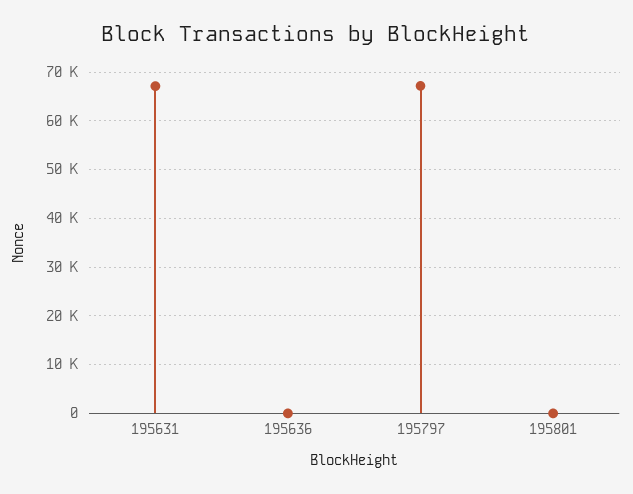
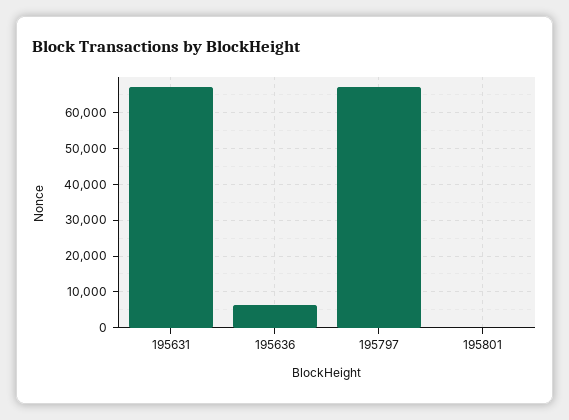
  {
    "195631": 68000,
-   "195636": 0,
+   "195636": 6000,
    "195797": 68000,
    "195801": 0
  }

